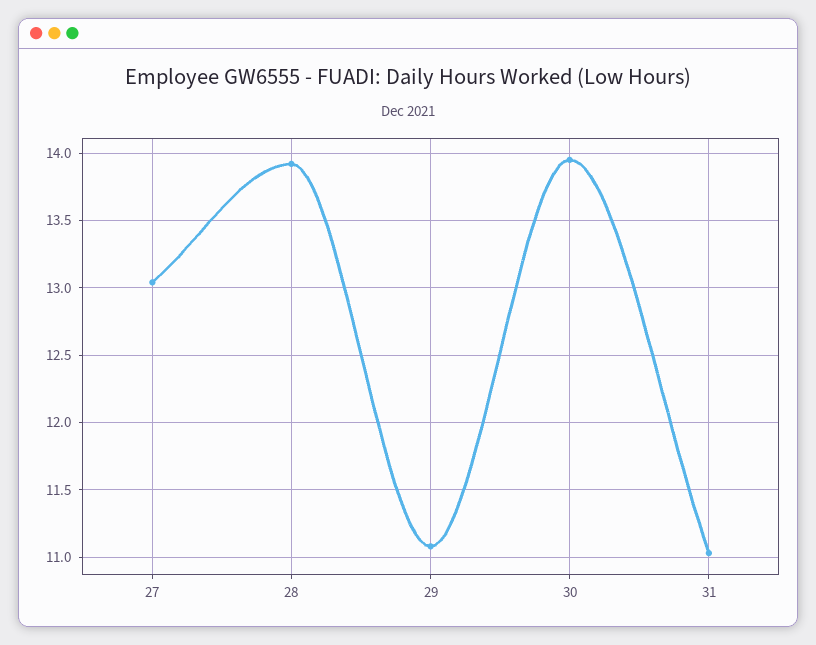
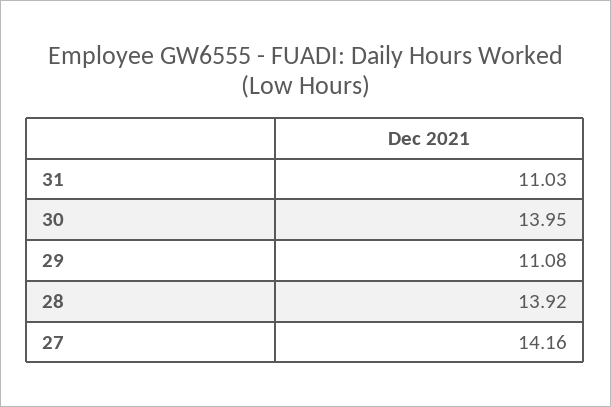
  {
-   "27": 13.05,
+   "27": 14.16,
    "28": 13.92,
    "29": 11.08,
    "30": 13.95,
    "31": 11.03
  }

